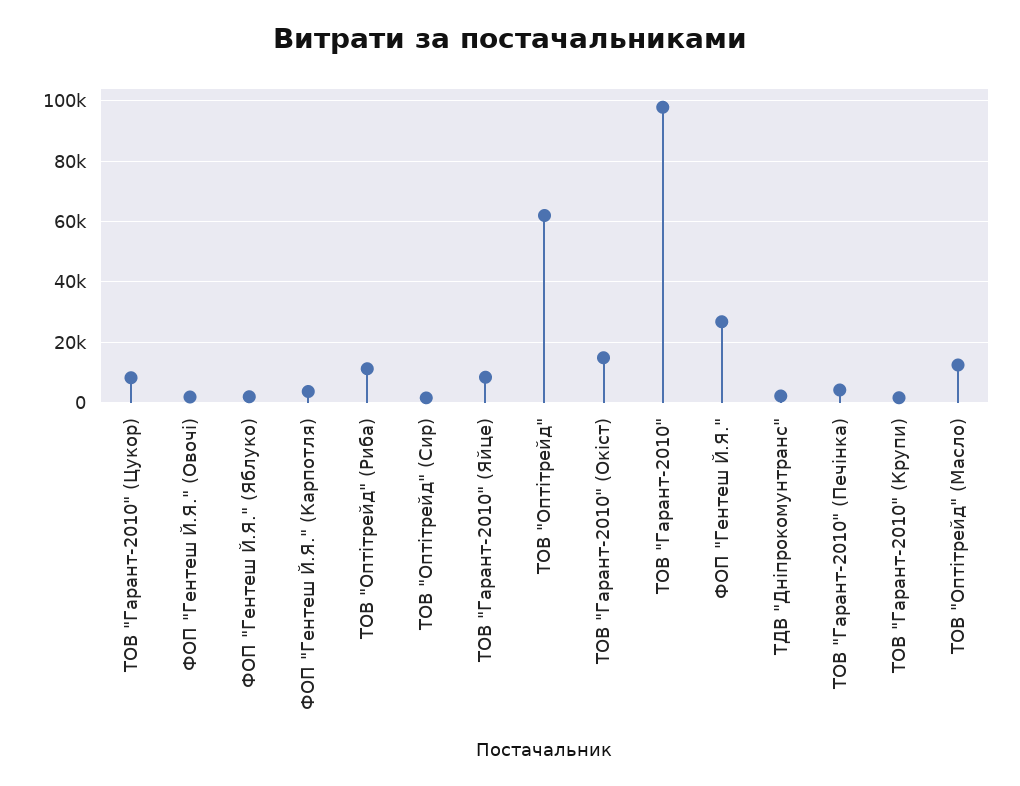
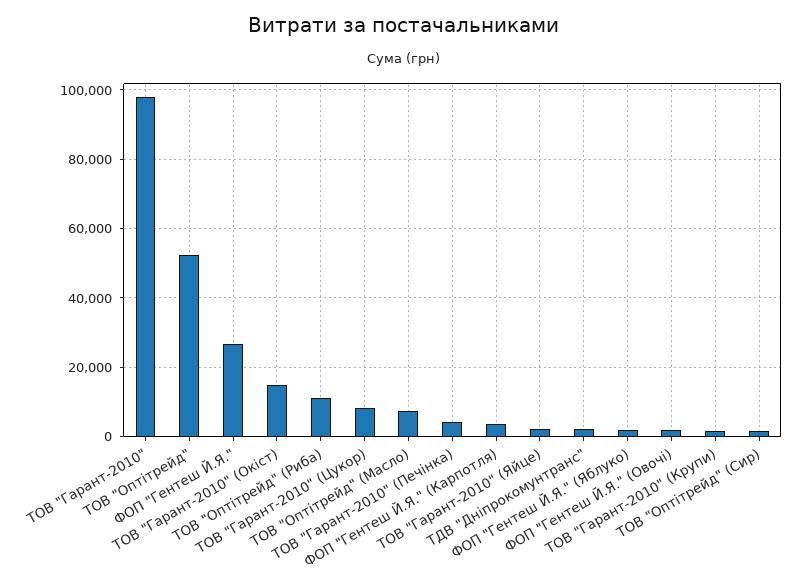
  {
    "ТОВ \"Гарант-2010\" (Цукор)": 8000,
    "ФОП \"Гентеш Й.Я.\" (Овочі)": 2000,
    "ФОП \"Гентеш Й.Я.\" (Яблуко)": 2000,
    "ФОП \"Гентеш Й.Я.\" (Карпотля)": 4000,
    "ТОВ \"Оптітрейд\" (Риба)": 12000,
    "ТОВ \"Оптітрейд\" (Сир)": 2000,
-   "ТОВ \"Гарант-2010\" (Яйце)": 8000,
+   "ТОВ \"Гарант-2010\" (Яйце)": 2000,
-   "ТОВ \"Оптітрейд\"": 62000,
+   "ТОВ \"Оптітрейд\"": 52000,
    "ТОВ \"Гарант-2010\" (Окіст)": 14000,
    "ТОВ \"Гарант-2010\"": 98000,
    "ФОП \"Гентеш Й.Я.\"": 26000,
    "ТДВ \"Дніпрокомунтранс\"": 2000,
    "ТОВ \"Гарант-2010\" (Печінка)": 4000,
    "ТОВ \"Гарант-2010\" (Крупи)": 2000,
-   "ТОВ \"Оптітрейд\" (Масло)": 12000
+   "ТОВ \"Оптітрейд\" (Масло)": 8000
  }

